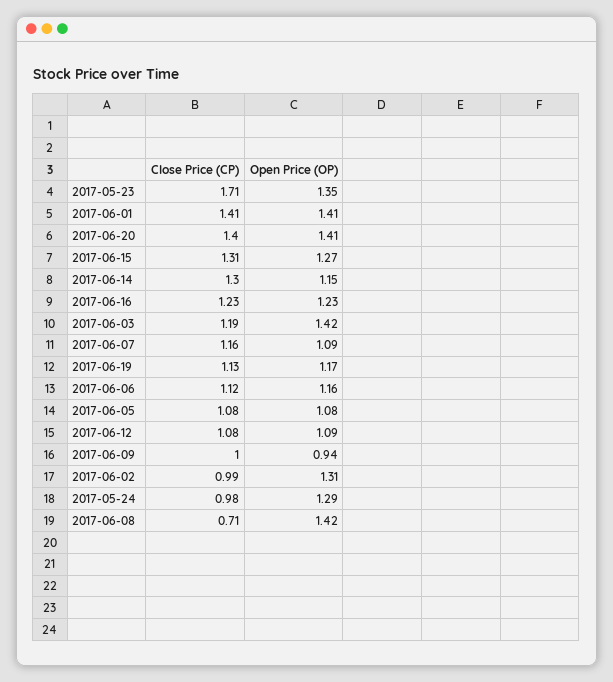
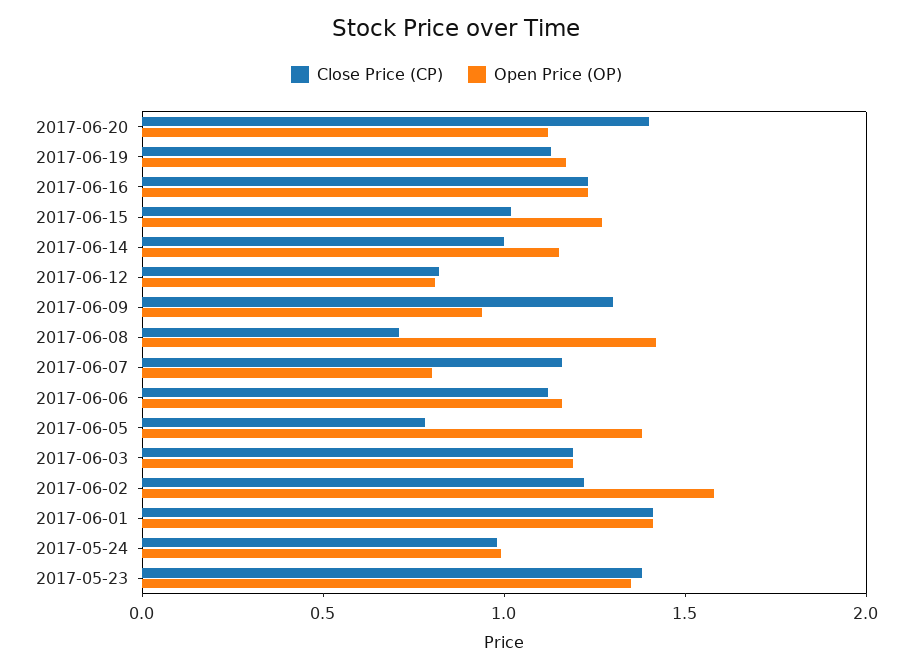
  {
    "Close Price (CP)": {
-     "2017-05-23": 1.71,
+     "2017-05-23": 1.4,
      "2017-06-01": 1.41,
      "2017-06-20": 1.4,
-     "2017-06-15": 1.31,
+     "2017-06-15": 1,
-     "2017-06-14": 1.3,
+     "2017-06-14": 1,
      "2017-06-16": 1.23,
      "2017-06-03": 1.19,
      "2017-06-07": 1.16,
      "2017-06-19": 1.13,
      "2017-06-06": 1.12,
-     "2017-06-05": 1.08,
+     "2017-06-05": 0.8,
-     "2017-06-12": 1.08,
+     "2017-06-12": 0.8,
-     "2017-06-09": 1,
+     "2017-06-09": 1.3,
-     "2017-06-02": 0.99,
+     "2017-06-02": 1.2,
      "2017-05-24": 0.98,
      "2017-06-08": 0.71
    },
    "Open Price (OP)": {
      "2017-05-23": 1.35,
      "2017-06-01": 1.41,
-     "2017-06-20": 1.41,
+     "2017-06-20": 1.1,
      "2017-06-15": 1.27,
      "2017-06-14": 1.15,
      "2017-06-16": 1.23,
-     "2017-06-03": 1.42,
+     "2017-06-03": 1.2,
-     "2017-06-07": 1.09,
+     "2017-06-07": 0.8,
      "2017-06-19": 1.17,
      "2017-06-06": 1.16,
-     "2017-06-05": 1.08,
+     "2017-06-05": 1.4,
-     "2017-06-12": 1.09,
+     "2017-06-12": 0.8,
      "2017-06-09": 0.94,
-     "2017-06-02": 1.31,
+     "2017-06-02": 1.6,
-     "2017-05-24": 1.29,
+     "2017-05-24": 1,
      "2017-06-08": 1.42
    }
  }

